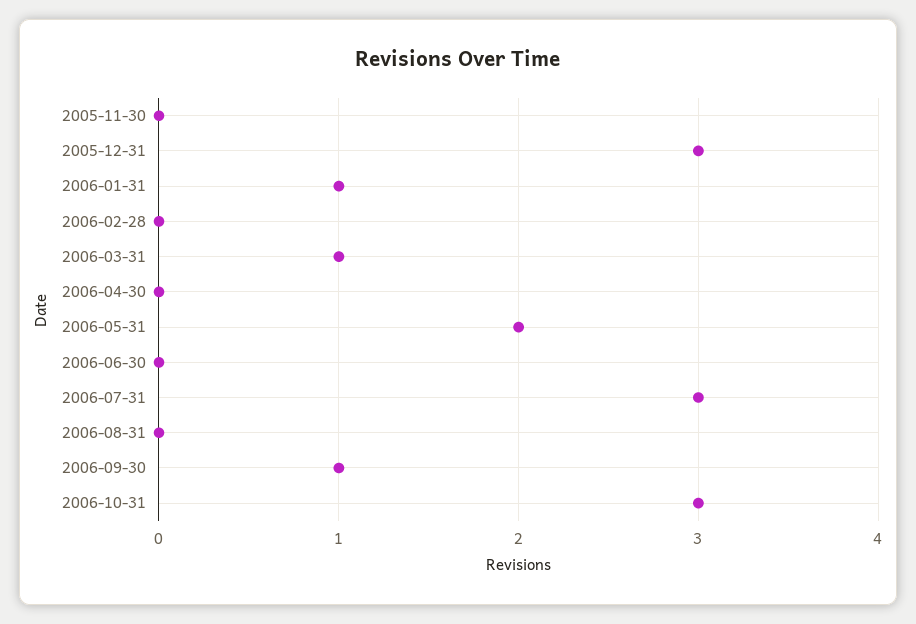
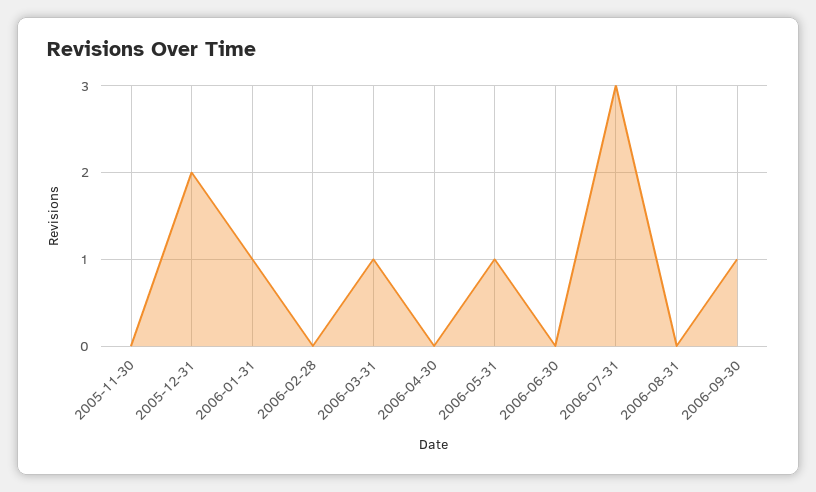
  {
    "2005-11-30": 0,
-   "2005-12-31": 3,
+   "2005-12-31": 2,
    "2006-01-31": 1,
    "2006-02-28": 0,
    "2006-03-31": 1,
    "2006-04-30": 0,
-   "2006-05-31": 2,
+   "2006-05-31": 1,
    "2006-06-30": 0,
    "2006-07-31": 3,
    "2006-08-31": 0,
-   "2006-09-30": 1,
+   "2006-09-30": 1
-   "2006-10-31": 3
  }

